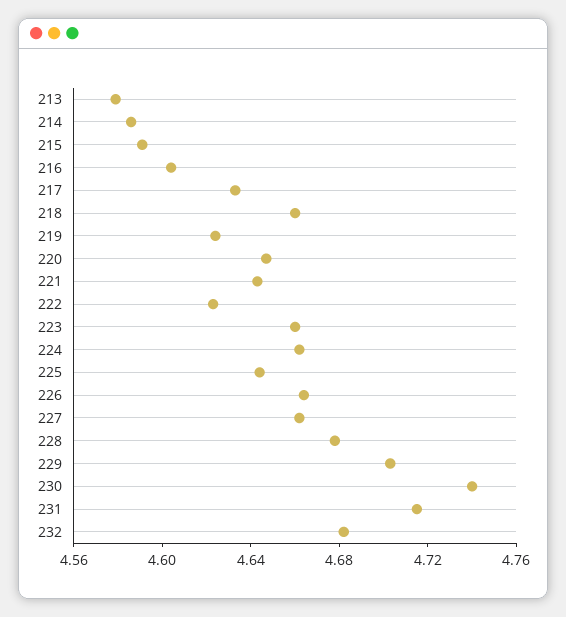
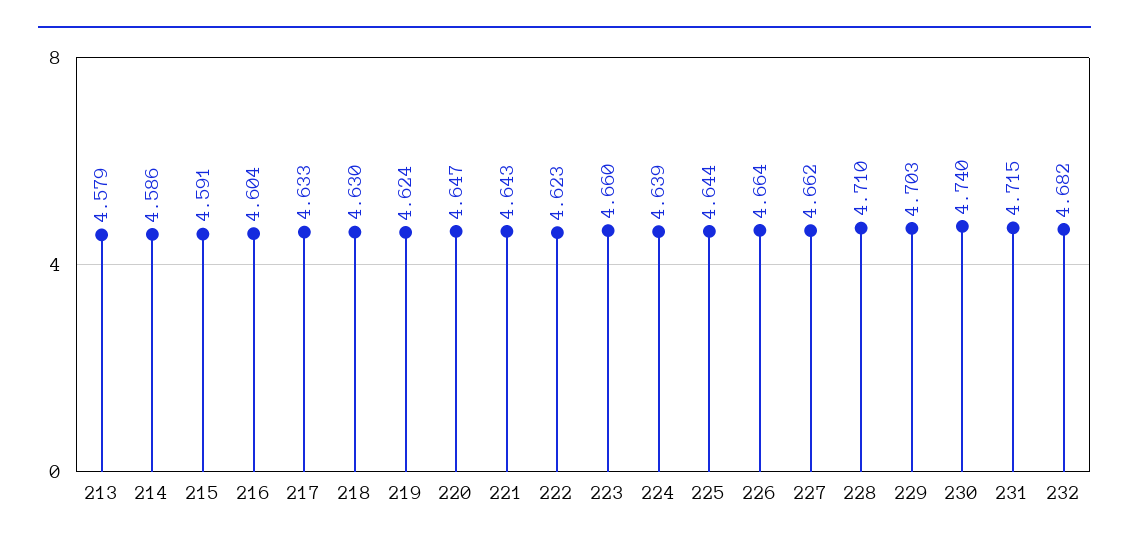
  {
    "213": 4.579,
    "214": 4.586,
    "215": 4.591,
    "216": 4.604,
    "217": 4.633,
-   "218": 4.66,
+   "218": 4.63,
    "219": 4.624,
    "220": 4.647,
    "221": 4.643,
    "222": 4.623,
    "223": 4.66,
-   "224": 4.66,
+   "224": 4.639,
    "225": 4.644,
    "226": 4.664,
    "227": 4.662,
-   "228": 4.68,
+   "228": 4.71,
    "229": 4.703,
    "230": 4.74,
    "231": 4.715,
    "232": 4.682
  }

